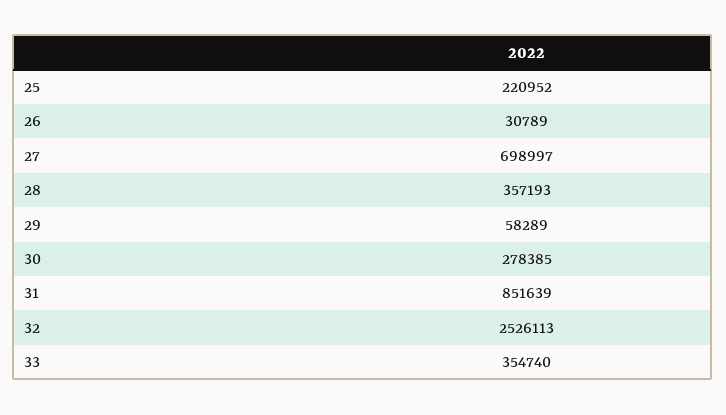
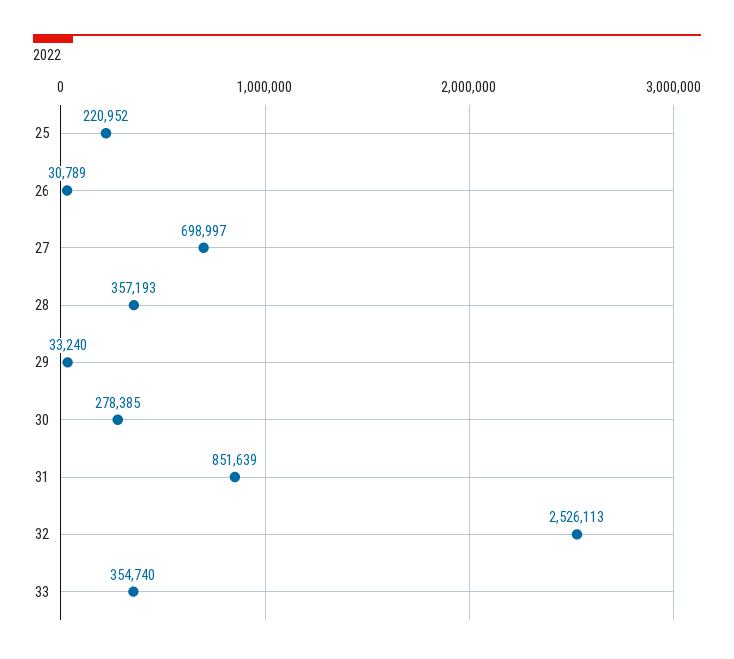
  {
    "25": 220952,
    "26": 30789,
    "27": 698997,
    "28": 357193,
-   "29": 58289,
+   "29": 33240,
    "30": 278385,
    "31": 851639,
    "32": 2526113,
    "33": 354740
  }

